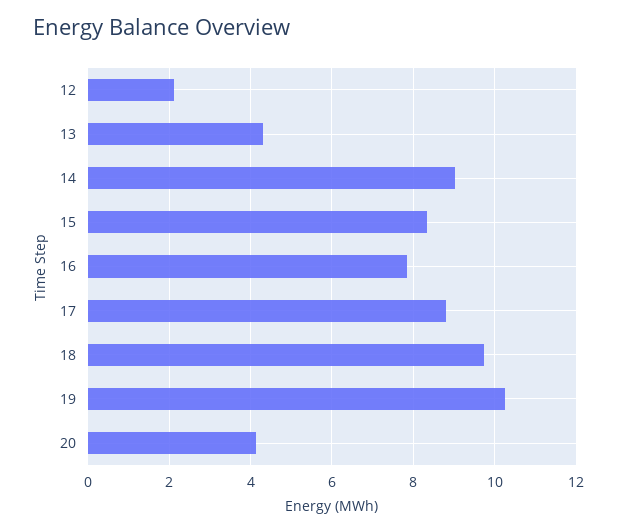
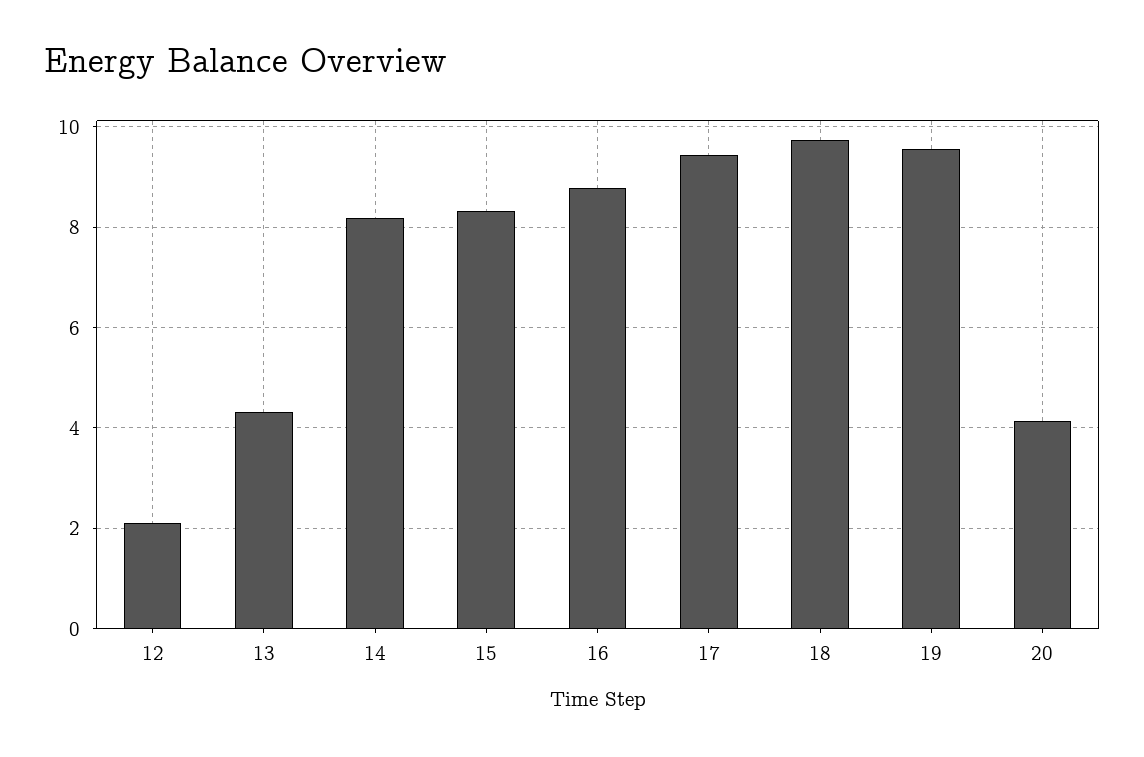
  {
    "12": 2.2,
    "13": 4.4,
-   "14": 9,
+   "14": 8.2,
    "15": 8.4,
-   "16": 7.8,
+   "16": 8.8,
-   "17": 8.8,
+   "17": 9.4,
    "18": 9.8,
-   "19": 10.2,
+   "19": 9.6,
    "20": 4.2
  }

